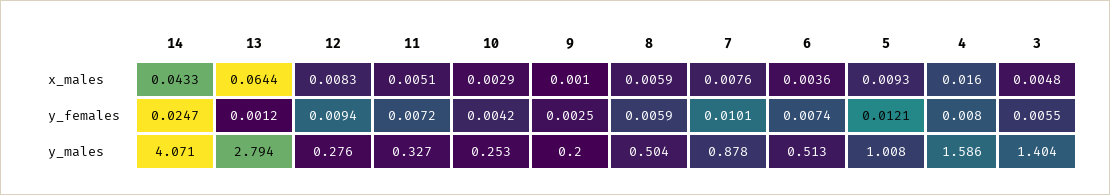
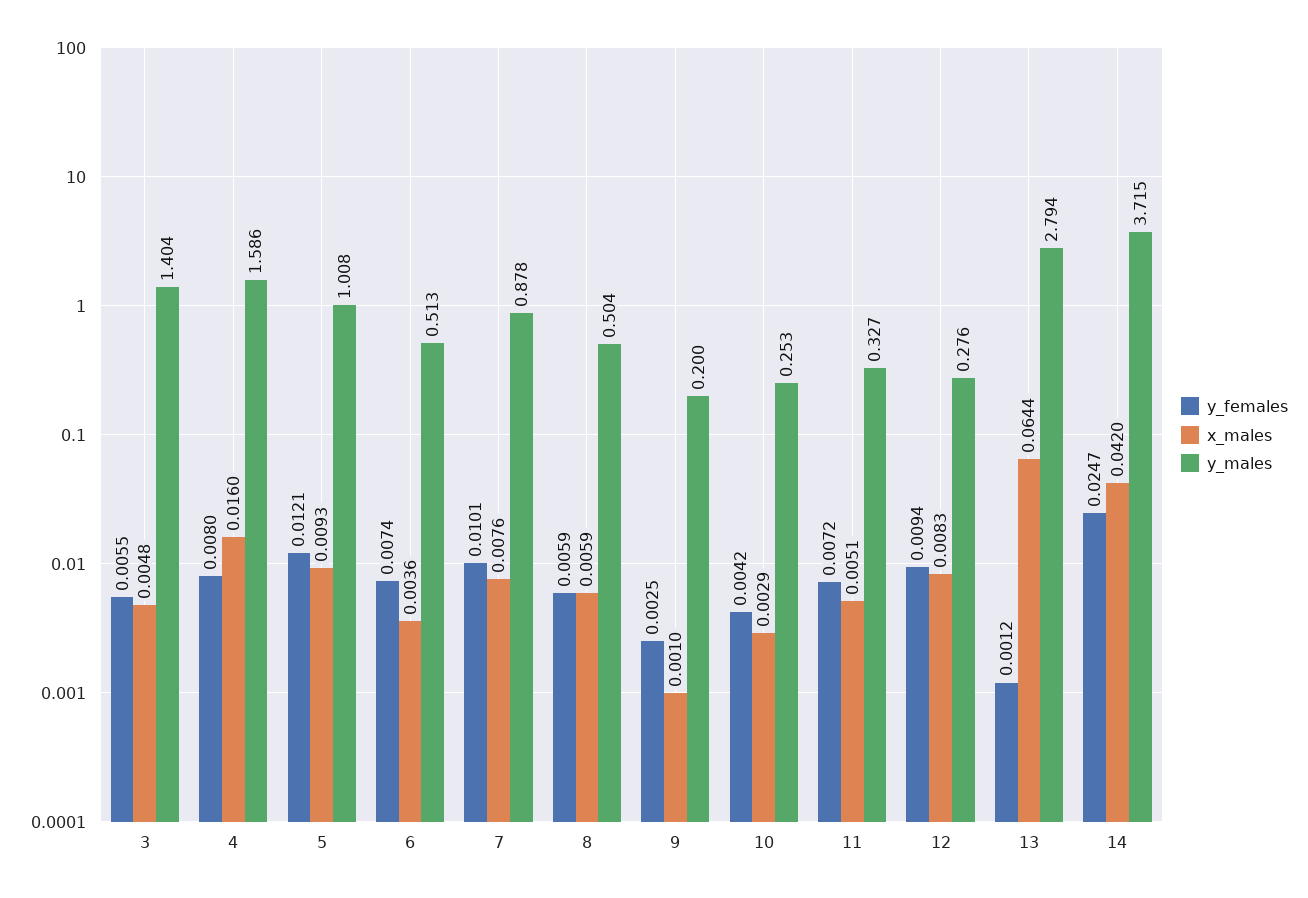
  {
    "x_males": {
-     "14": 0.0433,
+     "14": 0.042,
      "13": 0.0644,
      "12": 0.0083,
      "11": 0.0051,
      "10": 0.0029,
      "9": 0.001,
      "8": 0.0059,
      "7": 0.0076,
      "6": 0.0036,
      "5": 0.0093,
      "4": 0.016,
      "3": 0.0048
    },
    "y_females": {
      "14": 0.0247,
      "13": 0.0012,
      "12": 0.0094,
      "11": 0.0072,
      "10": 0.0042,
      "9": 0.0025,
      "8": 0.0059,
      "7": 0.0101,
      "6": 0.0074,
      "5": 0.0121,
      "4": 0.008,
      "3": 0.0055
    },
    "y_males": {
-     "14": 4.071,
+     "14": 3.715,
      "13": 2.794,
      "12": 0.276,
      "11": 0.327,
      "10": 0.253,
      "9": 0.2,
      "8": 0.504,
      "7": 0.878,
      "6": 0.513,
      "5": 1.008,
      "4": 1.586,
      "3": 1.404
    }
  }

